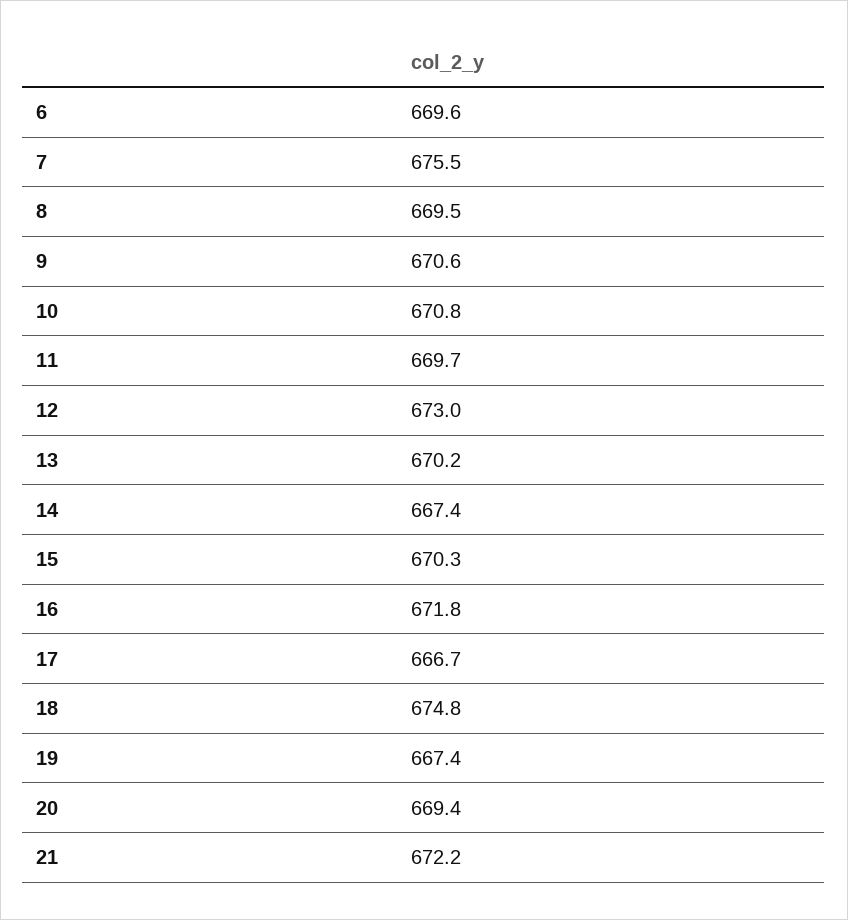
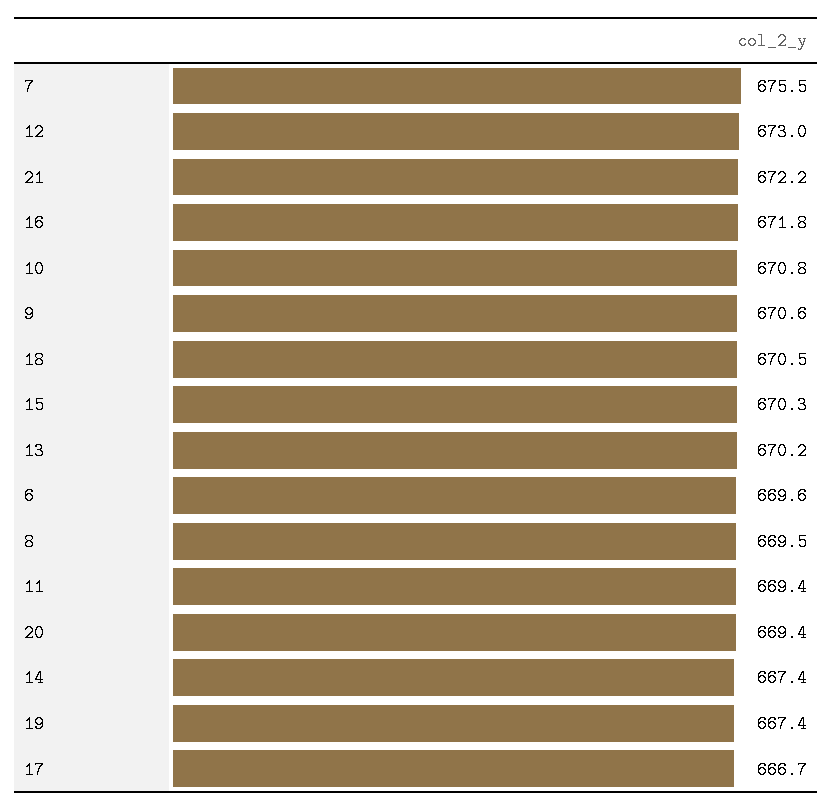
  {
    "6": 669.6,
    "7": 675.5,
    "8": 669.5,
    "9": 670.6,
    "10": 670.8,
-   "11": 669.7,
+   "11": 669.4,
    "12": 673,
    "13": 670.2,
    "14": 667.4,
    "15": 670.3,
    "16": 671.8,
    "17": 666.7,
-   "18": 674.8,
+   "18": 670.5,
    "19": 667.4,
    "20": 669.4,
    "21": 672.2
  }

